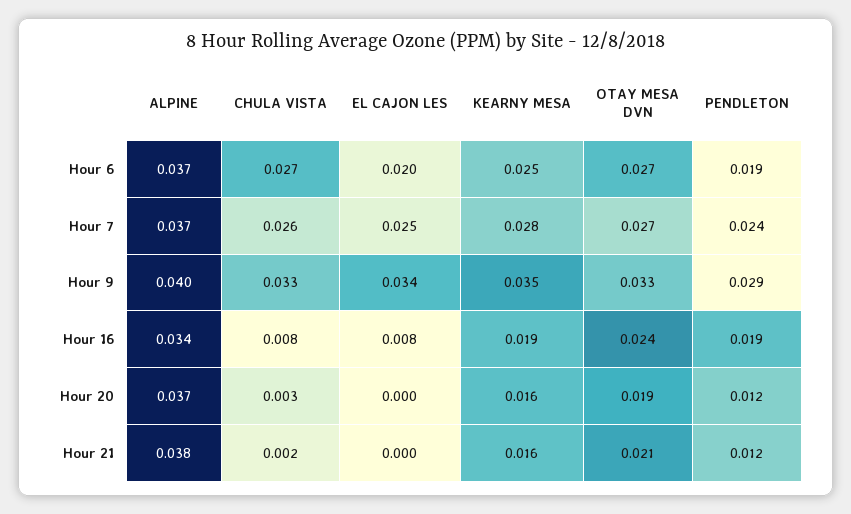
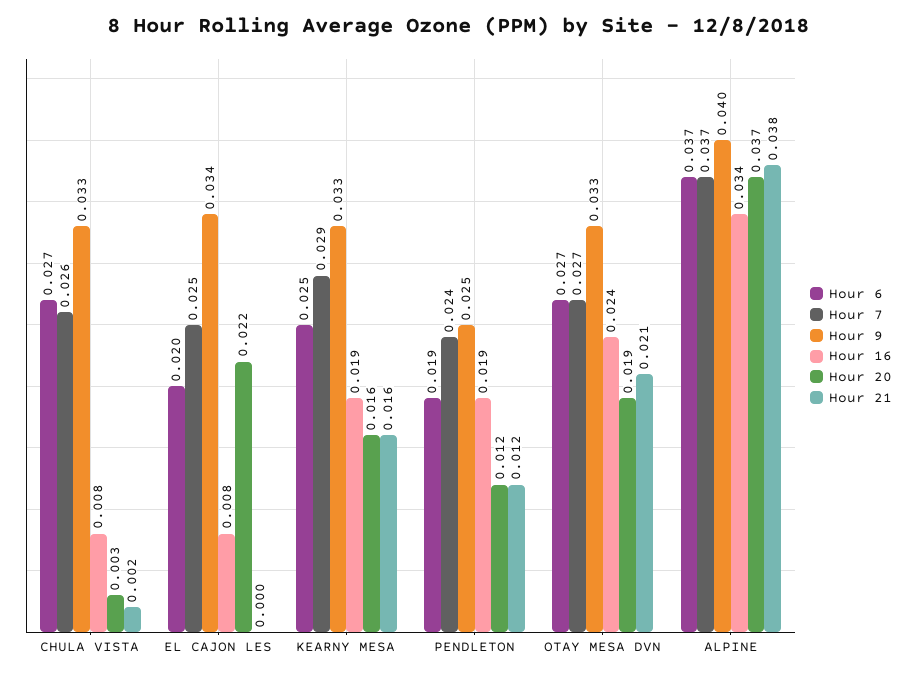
  {
    "Hour 6": {
      "ALPINE": 0.037,
      "CHULA VISTA": 0.027,
      "EL CAJON LES": 0.02,
      "KEARNY MESA": 0.025,
      "OTAY MESA DVN": 0.027,
      "PENDLETON": 0.019
    },
    "Hour 7": {
      "ALPINE": 0.037,
      "CHULA VISTA": 0.026,
      "EL CAJON LES": 0.025,
-     "KEARNY MESA": 0.028,
+     "KEARNY MESA": 0.029,
      "OTAY MESA DVN": 0.027,
      "PENDLETON": 0.024
    },
    "Hour 9": {
      "ALPINE": 0.04,
      "CHULA VISTA": 0.033,
      "EL CAJON LES": 0.034,
-     "KEARNY MESA": 0.035,
+     "KEARNY MESA": 0.033,
      "OTAY MESA DVN": 0.033,
-     "PENDLETON": 0.029
+     "PENDLETON": 0.025
    },
    "Hour 16": {
      "ALPINE": 0.034,
      "CHULA VISTA": 0.008,
      "EL CAJON LES": 0.008,
      "KEARNY MESA": 0.019,
      "OTAY MESA DVN": 0.024,
      "PENDLETON": 0.019
    },
    "Hour 20": {
      "ALPINE": 0.037,
      "CHULA VISTA": 0.003,
-     "EL CAJON LES": 0,
+     "EL CAJON LES": 0.022,
      "KEARNY MESA": 0.016,
      "OTAY MESA DVN": 0.019,
      "PENDLETON": 0.012
    },
    "Hour 21": {
      "ALPINE": 0.038,
      "CHULA VISTA": 0.002,
      "EL CAJON LES": 0,
      "KEARNY MESA": 0.016,
      "OTAY MESA DVN": 0.021,
      "PENDLETON": 0.012
    }
  }

